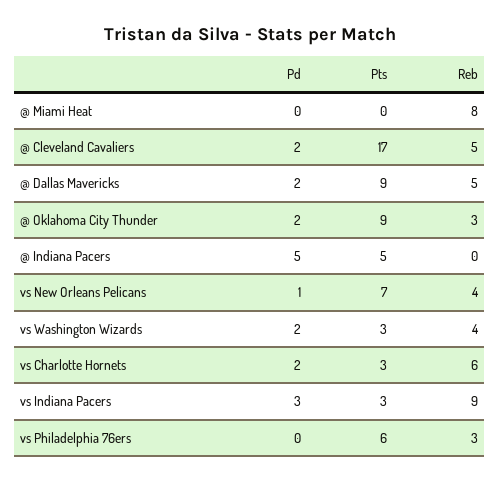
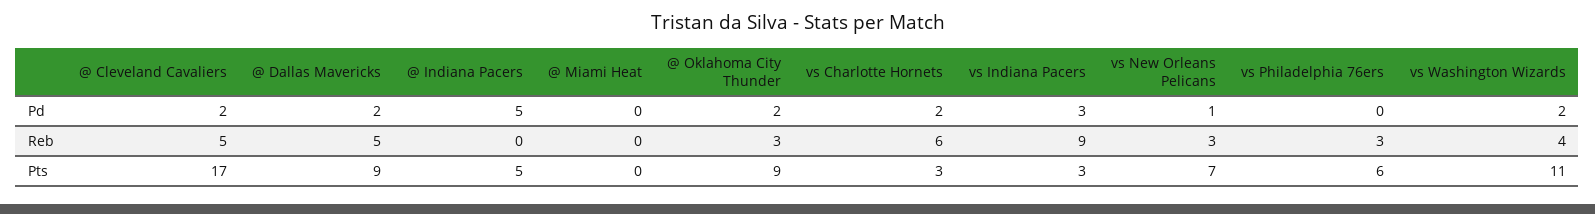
  {
    "Pd": {
      "@ Miami Heat": 0,
      "@ Cleveland Cavaliers": 2,
      "@ Dallas Mavericks": 2,
      "@ Oklahoma City Thunder": 2,
      "@ Indiana Pacers": 5,
      "vs New Orleans Pelicans": 1,
      "vs Washington Wizards": 2,
      "vs Charlotte Hornets": 2,
      "vs Indiana Pacers": 3,
      "vs Philadelphia 76ers": 0
    },
    "Pts": {
      "@ Miami Heat": 0,
      "@ Cleveland Cavaliers": 17,
      "@ Dallas Mavericks": 9,
      "@ Oklahoma City Thunder": 9,
      "@ Indiana Pacers": 5,
      "vs New Orleans Pelicans": 7,
-     "vs Washington Wizards": 3,
+     "vs Washington Wizards": 11,
      "vs Charlotte Hornets": 3,
      "vs Indiana Pacers": 3,
      "vs Philadelphia 76ers": 6
    },
    "Reb": {
-     "@ Miami Heat": 8,
+     "@ Miami Heat": 0,
      "@ Cleveland Cavaliers": 5,
      "@ Dallas Mavericks": 5,
      "@ Oklahoma City Thunder": 3,
      "@ Indiana Pacers": 0,
-     "vs New Orleans Pelicans": 4,
+     "vs New Orleans Pelicans": 3,
      "vs Washington Wizards": 4,
      "vs Charlotte Hornets": 6,
      "vs Indiana Pacers": 9,
      "vs Philadelphia 76ers": 3
    }
  }

